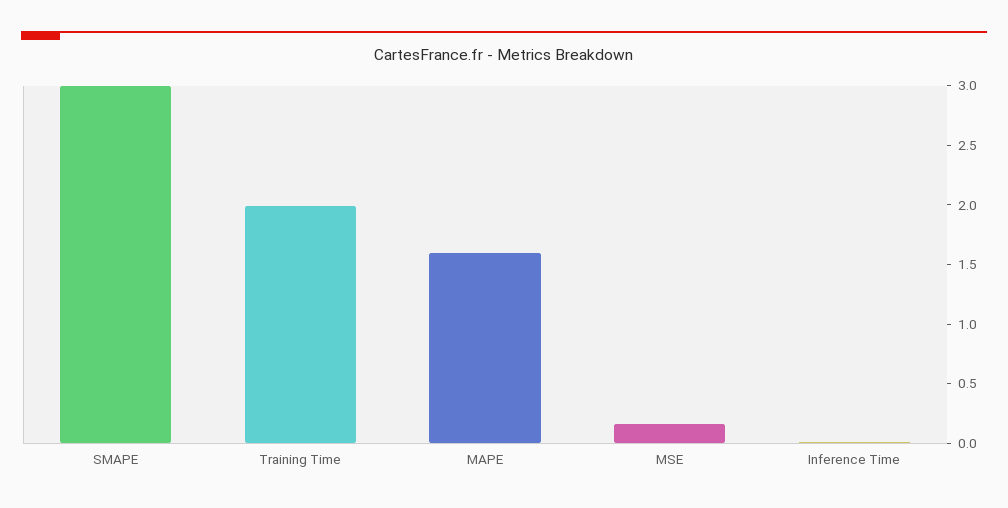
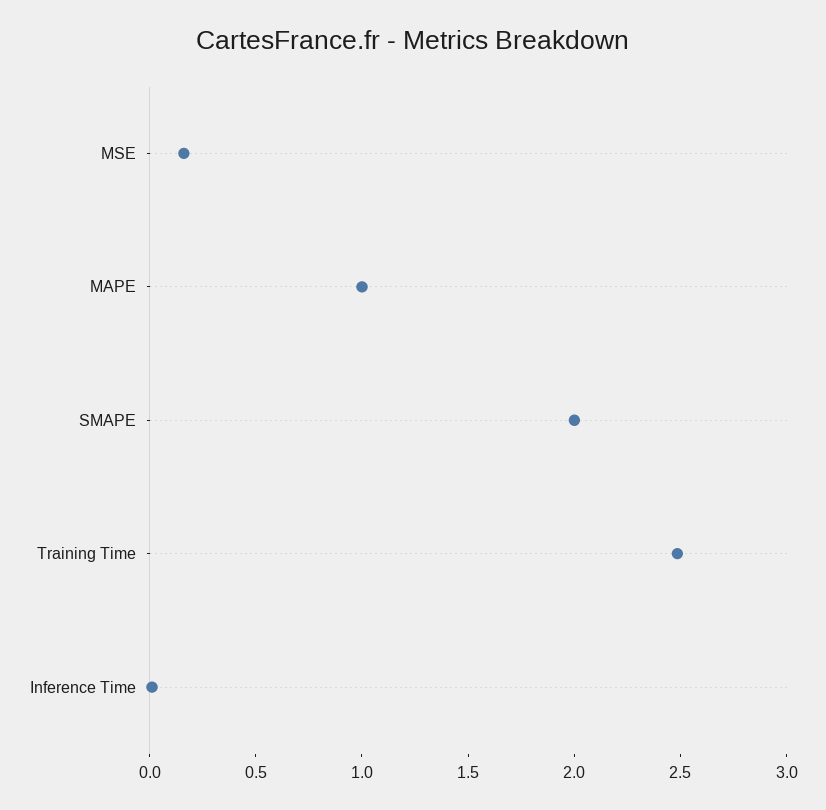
  {
-   "SMAPE": 3,
+   "SMAPE": 2,
-   "Training Time": 2,
+   "Training Time": 2.5,
-   "MAPE": 1.6,
+   "MAPE": 1,
    "MSE": 0.2,
    "Inference Time": 0
  }

